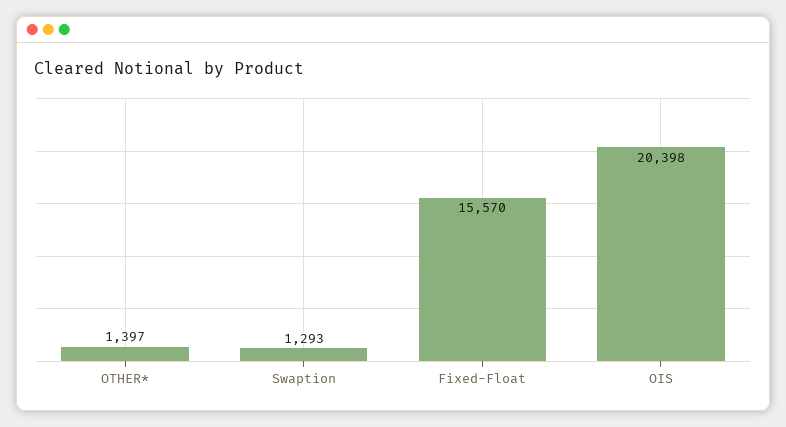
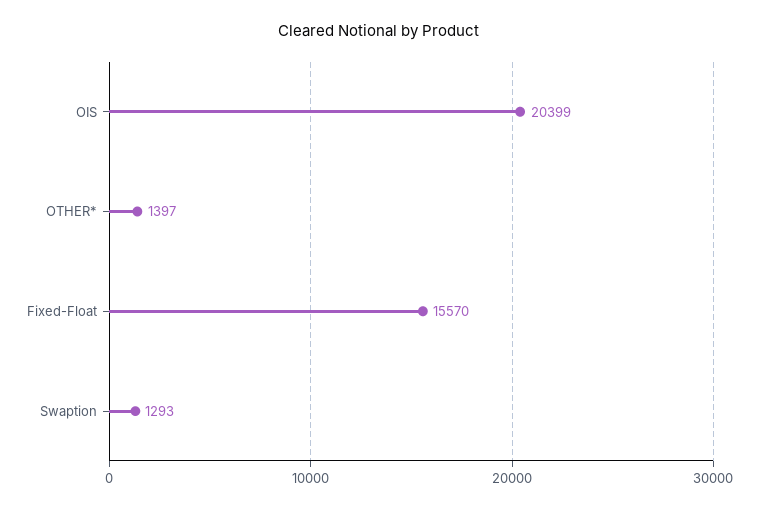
  {
    "OTHER*": 1397,
    "Swaption": 1293,
    "Fixed-Float": 15570,
-   "OIS": 20398
+   "OIS": 20399
  }

